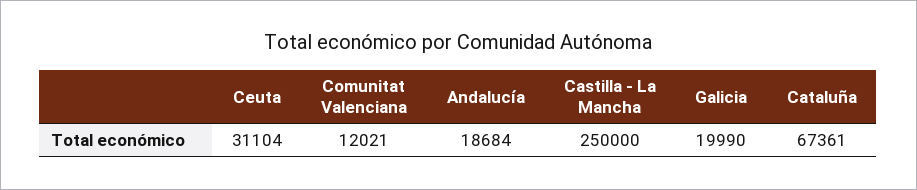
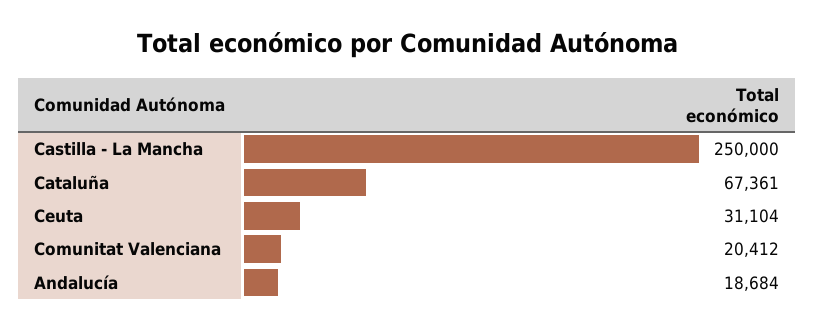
  {
    "Ceuta": 31104,
-   "Comunitat Valenciana": 12021,
+   "Comunitat Valenciana": 20412,
    "Andalucía": 18684,
    "Castilla - La Mancha": 250000,
-   "Galicia": 19990,
    "Cataluña": 67361
  }

